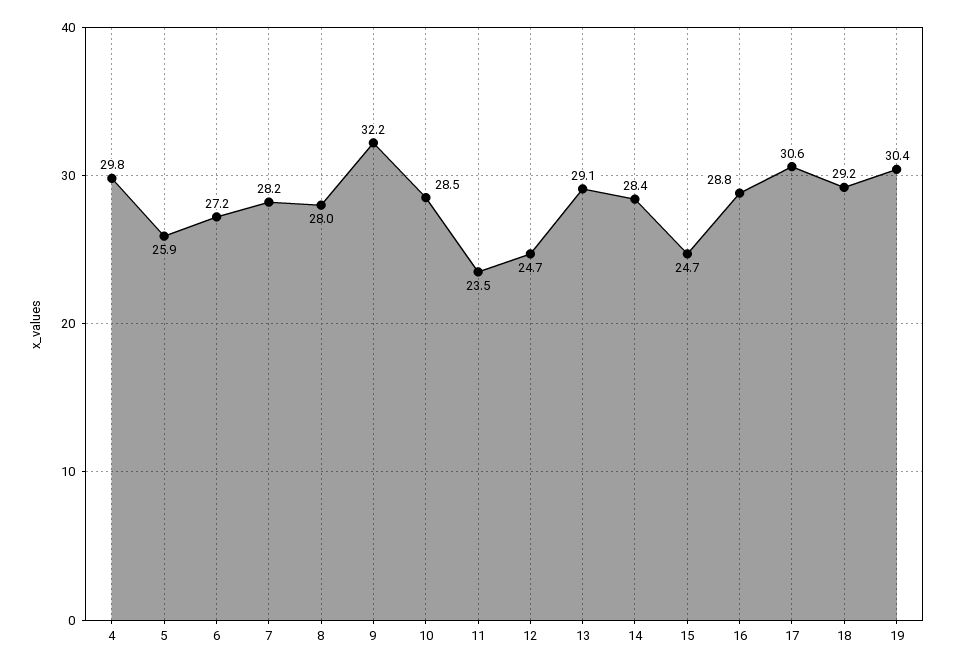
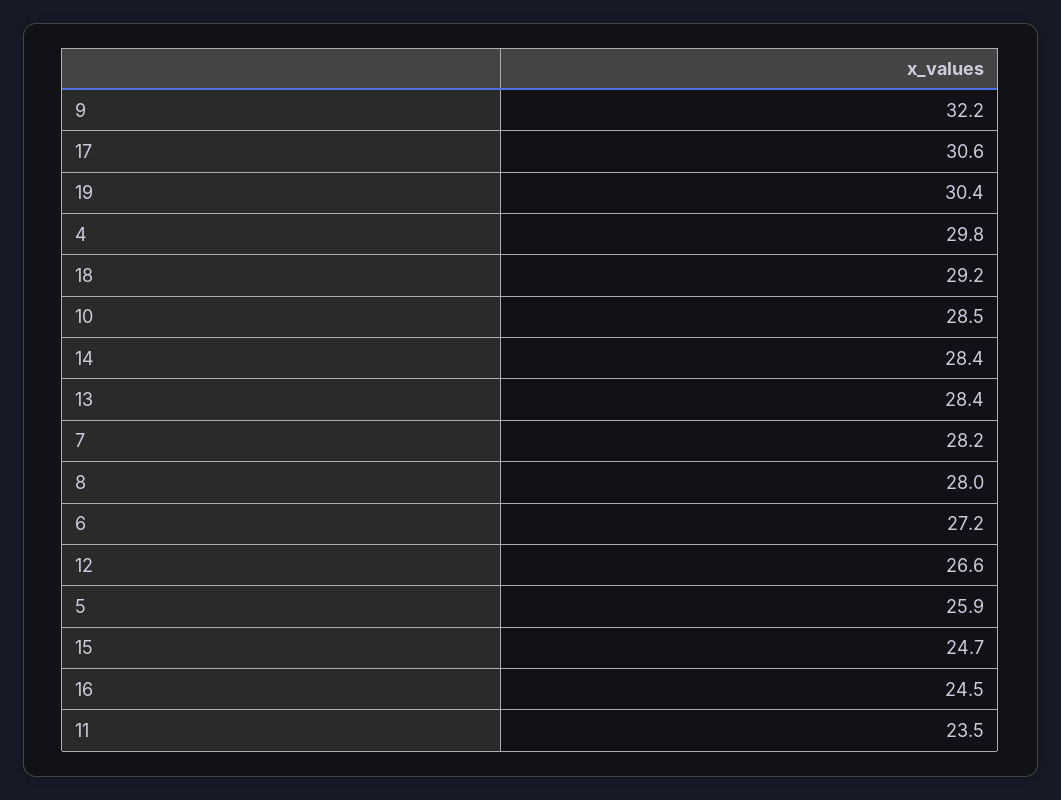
  {
    "4": 29.8,
    "5": 25.9,
    "6": 27.2,
    "7": 28.2,
    "8": 28,
    "9": 32.2,
    "10": 28.5,
    "11": 23.5,
-   "12": 24.7,
+   "12": 26.6,
-   "13": 29.1,
+   "13": 28.4,
    "14": 28.4,
    "15": 24.7,
-   "16": 28.8,
+   "16": 24.5,
    "17": 30.6,
    "18": 29.2,
    "19": 30.4
  }

